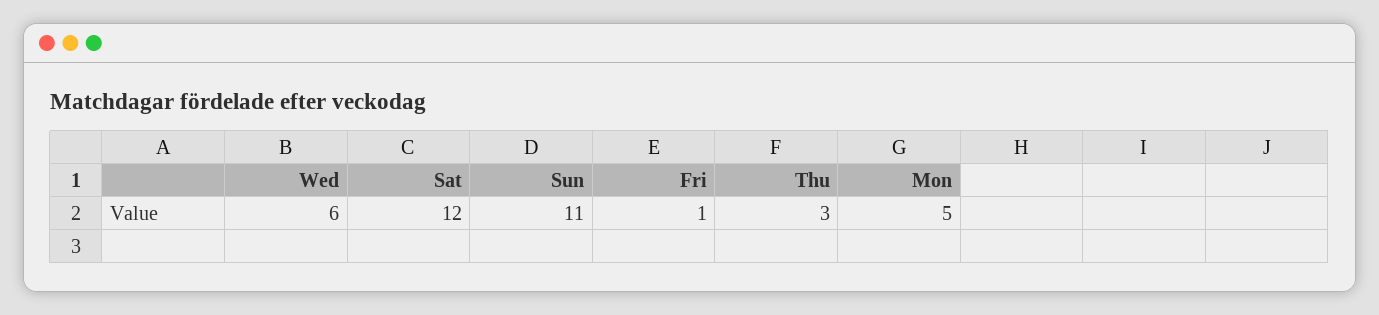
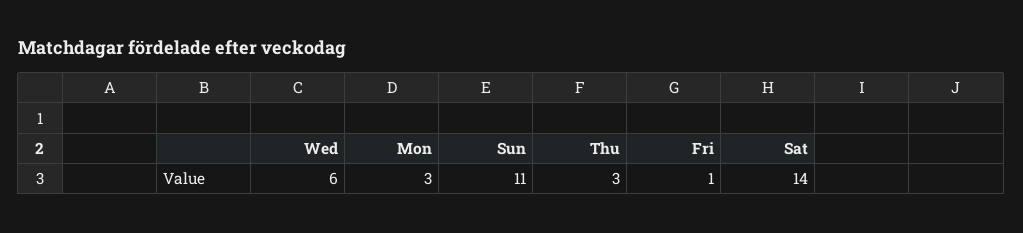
  {
    "Wed": 6,
-   "Sat": 12,
+   "Sat": 14,
    "Sun": 11,
    "Fri": 1,
    "Thu": 3,
-   "Mon": 5
+   "Mon": 3
  }

